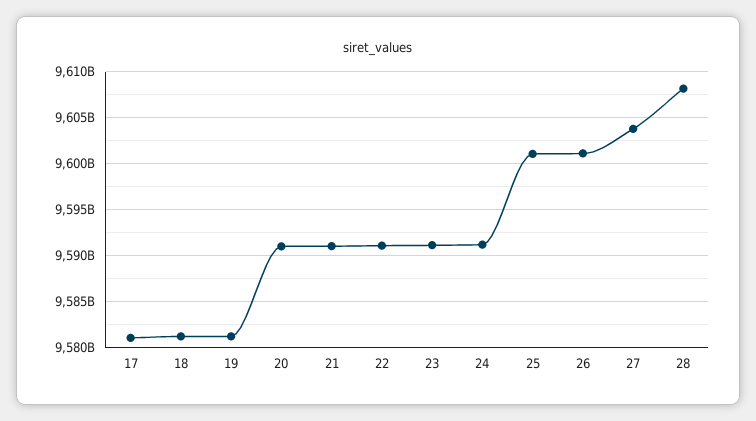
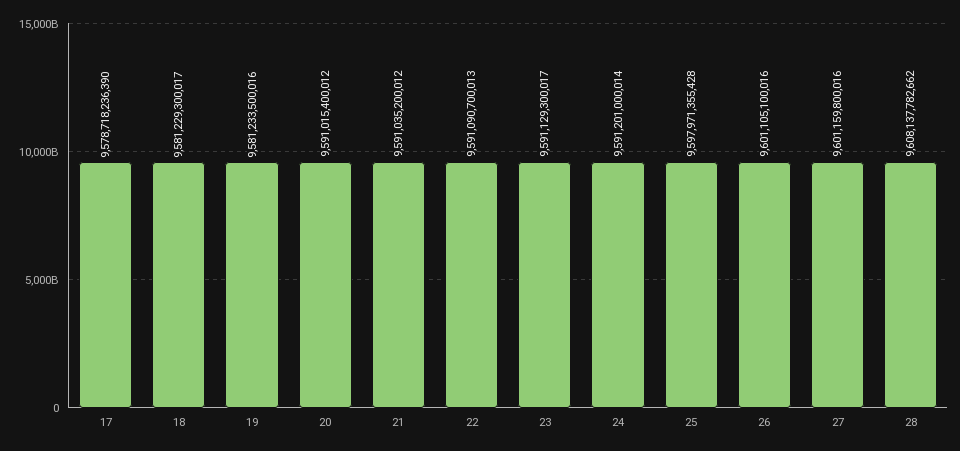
  {
-   "17": 9581000000000,
+   "17": 9578718236390,
    "18": 9581229300017,
    "19": 9581233500016,
    "20": 9591015400012,
    "21": 9591035200012,
    "22": 9591090700013,
    "23": 9591129300017,
    "24": 9591201000014,
-   "25": 9601000000000,
+   "25": 9597971355428,
    "26": 9601105100016,
-   "27": 9604000000000,
+   "27": 9601159800016,
    "28": 9608137782662
  }

